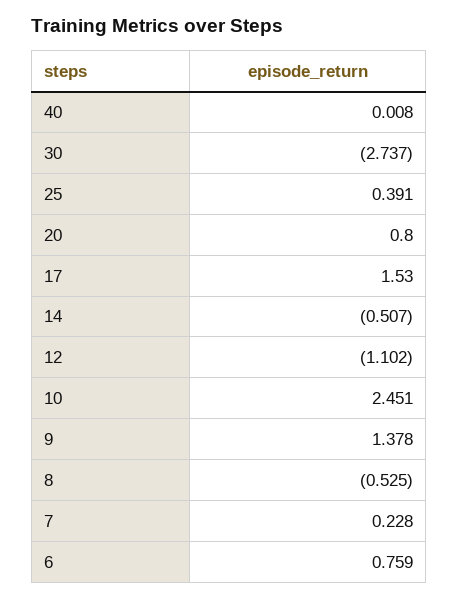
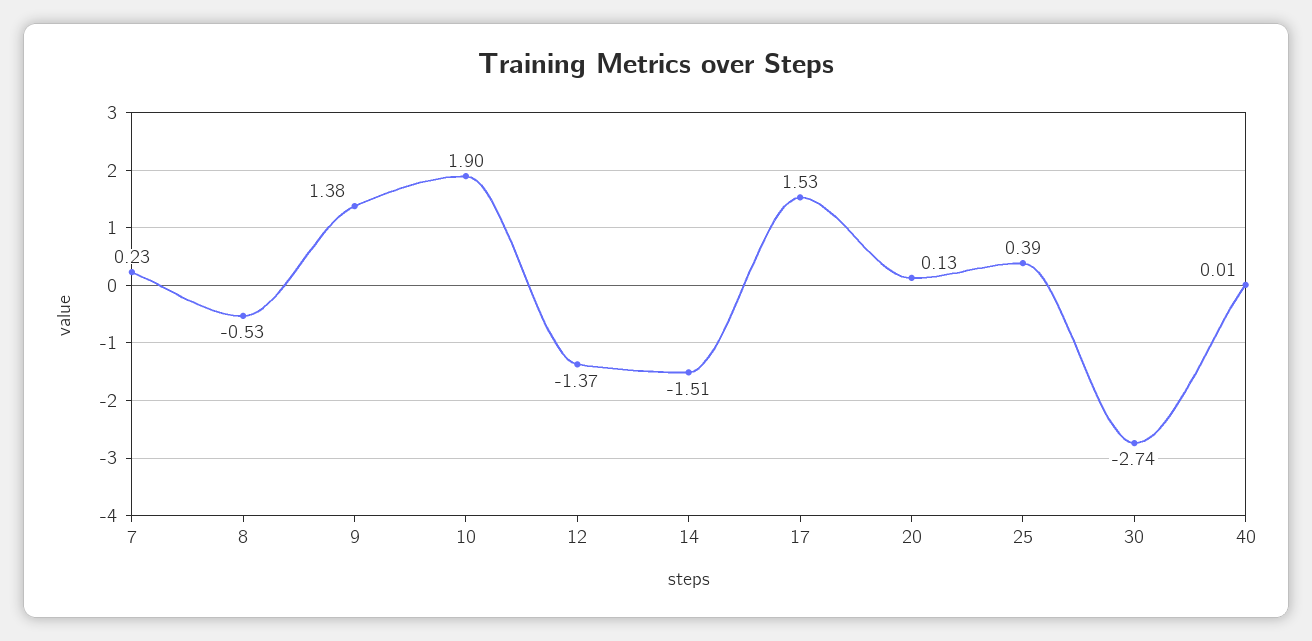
  {
    "40": 0.008,
    "30": -2.737,
    "25": 0.391,
-   "20": 0.8,
+   "20": 0.13,
    "17": 1.53,
-   "14": -0.507,
+   "14": -1.51,
-   "12": -1.102,
+   "12": -1.37,
-   "10": 2.451,
+   "10": 1.9,
    "9": 1.378,
    "8": -0.525,
-   "7": 0.228,
+   "7": 0.228
-   "6": 0.759
  }

